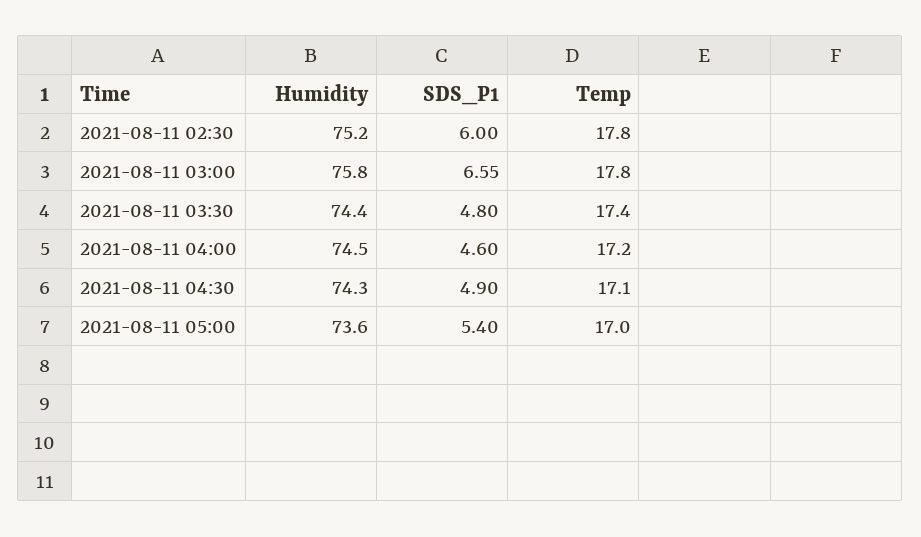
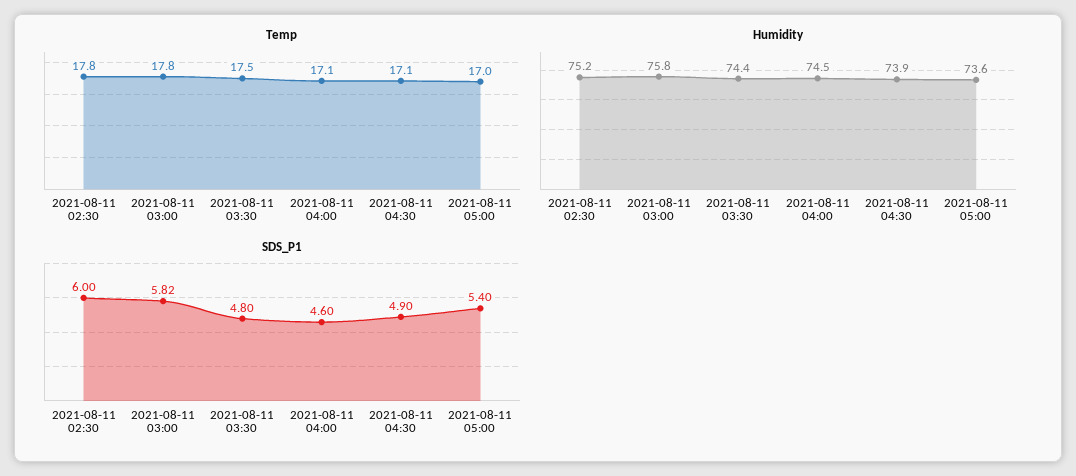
  {
    "Humidity": {
      "2021-08-11 02:30": 75.2,
      "2021-08-11 03:00": 75.8,
      "2021-08-11 03:30": 74.4,
      "2021-08-11 04:00": 74.5,
-     "2021-08-11 04:30": 74.3,
+     "2021-08-11 04:30": 73.9,
      "2021-08-11 05:00": 73.6
    },
    "SDS_P1": {
      "2021-08-11 02:30": 6,
-     "2021-08-11 03:00": 6.55,
+     "2021-08-11 03:00": 5.82,
      "2021-08-11 03:30": 4.8,
      "2021-08-11 04:00": 4.6,
      "2021-08-11 04:30": 4.9,
      "2021-08-11 05:00": 5.4
    },
    "Temp": {
      "2021-08-11 02:30": 17.8,
      "2021-08-11 03:00": 17.8,
-     "2021-08-11 03:30": 17.4,
+     "2021-08-11 03:30": 17.5,
-     "2021-08-11 04:00": 17.2,
+     "2021-08-11 04:00": 17.1,
      "2021-08-11 04:30": 17.1,
      "2021-08-11 05:00": 17
    }
  }

